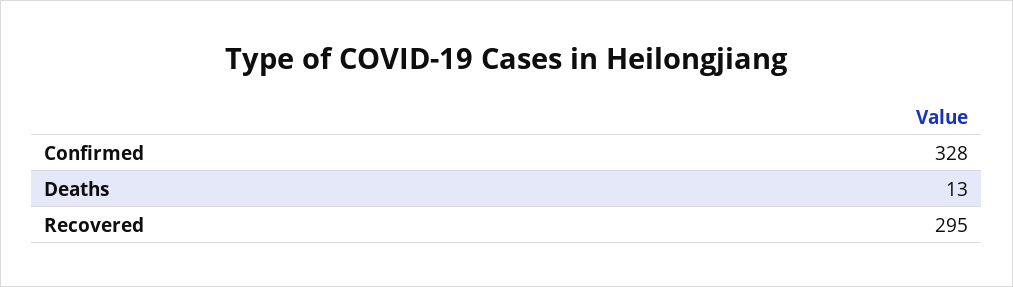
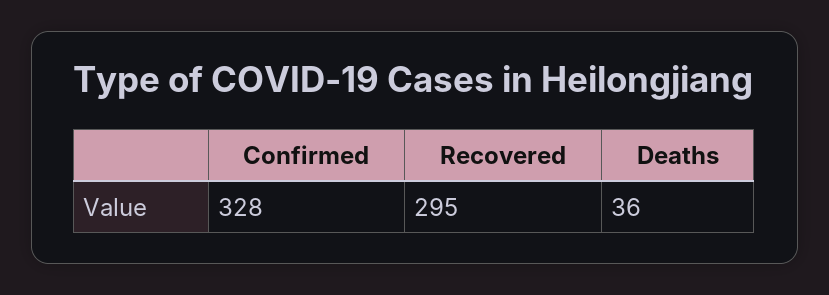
  {
    "Confirmed": 328,
-   "Deaths": 13,
+   "Deaths": 36,
    "Recovered": 295
  }

